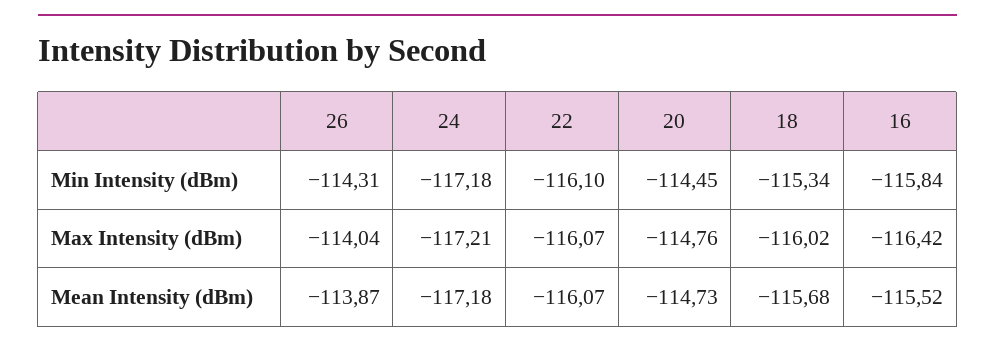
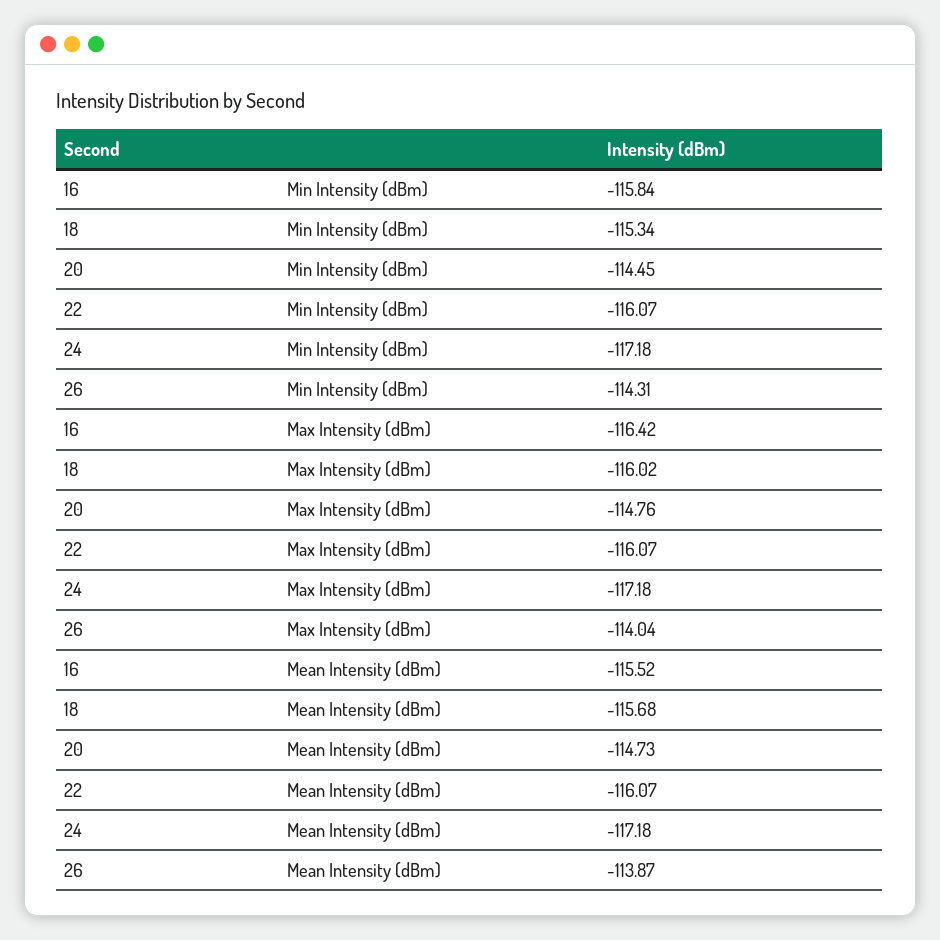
  {
    "26": {
      "Min Intensity (dBm)": -114.31,
      "Max Intensity (dBm)": -114.04,
      "Mean Intensity (dBm)": -113.87
    },
    "24": {
      "Min Intensity (dBm)": -117.18,
-     "Max Intensity (dBm)": -117.21,
+     "Max Intensity (dBm)": -117.18,
      "Mean Intensity (dBm)": -117.18
    },
    "22": {
-     "Min Intensity (dBm)": -116.1,
+     "Min Intensity (dBm)": -116.07,
      "Max Intensity (dBm)": -116.07,
      "Mean Intensity (dBm)": -116.07
    },
    "20": {
      "Min Intensity (dBm)": -114.45,
      "Max Intensity (dBm)": -114.76,
      "Mean Intensity (dBm)": -114.73
    },
    "18": {
      "Min Intensity (dBm)": -115.34,
      "Max Intensity (dBm)": -116.02,
      "Mean Intensity (dBm)": -115.68
    },
    "16": {
      "Min Intensity (dBm)": -115.84,
      "Max Intensity (dBm)": -116.42,
      "Mean Intensity (dBm)": -115.52
    }
  }

